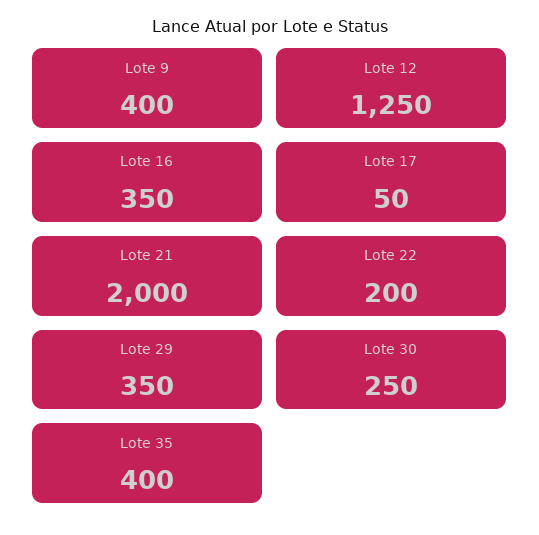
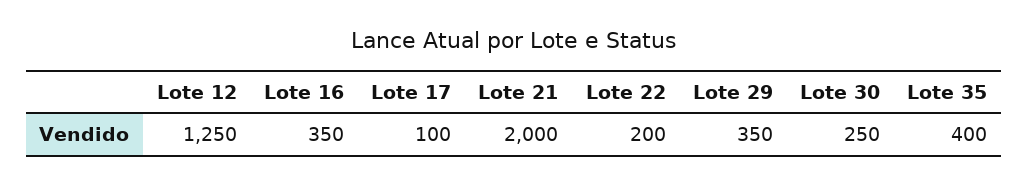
  {
-   "Lote 9": 400,
    "Lote 12": 1250,
    "Lote 16": 350,
-   "Lote 17": 50,
+   "Lote 17": 100,
    "Lote 21": 2000,
    "Lote 22": 200,
    "Lote 29": 350,
    "Lote 30": 250,
    "Lote 35": 400
  }

